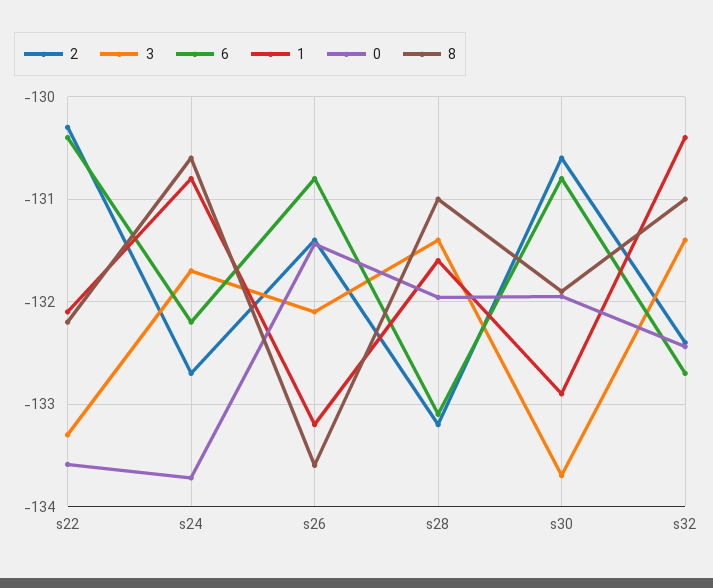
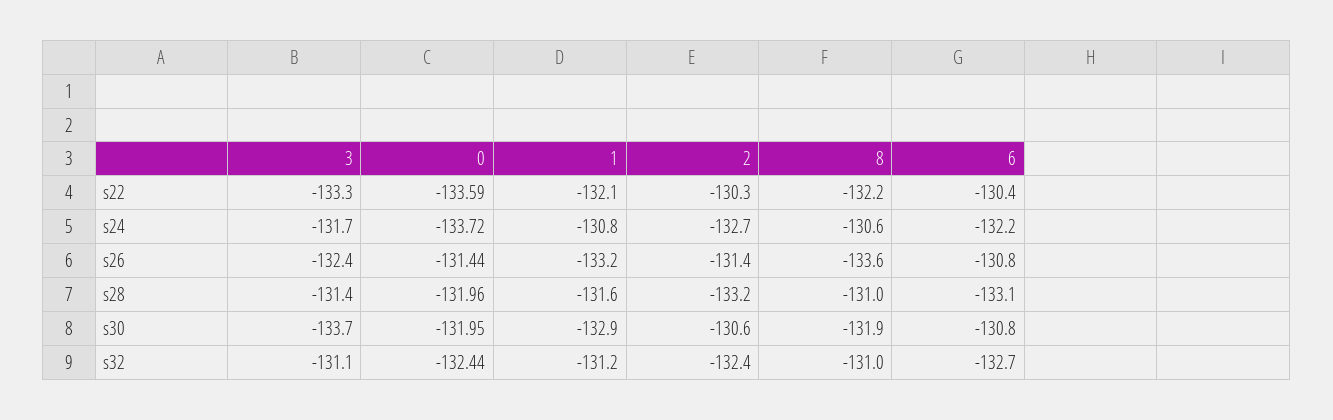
  {
    "2": {
      "s22": -130.3,
      "s24": -132.7,
      "s26": -131.4,
      "s28": -133.2,
      "s30": -130.6,
      "s32": -132.4
    },
    "3": {
      "s22": -133.3,
      "s24": -131.7,
-     "s26": -132.1,
+     "s26": -132.4,
      "s28": -131.4,
      "s30": -133.7,
-     "s32": -131.4
+     "s32": -131.1
    },
    "6": {
      "s22": -130.4,
      "s24": -132.2,
      "s26": -130.8,
      "s28": -133.1,
      "s30": -130.8,
      "s32": -132.7
    },
    "1": {
      "s22": -132.1,
      "s24": -130.8,
      "s26": -133.2,
      "s28": -131.6,
      "s30": -132.9,
-     "s32": -130.4
+     "s32": -131.2
    },
    "0": {
      "s22": -133.59,
      "s24": -133.72,
      "s26": -131.44,
      "s28": -131.96,
      "s30": -131.95,
      "s32": -132.44
    },
    "8": {
      "s22": -132.2,
      "s24": -130.6,
      "s26": -133.6,
      "s28": -131,
      "s30": -131.9,
      "s32": -131
    }
  }

